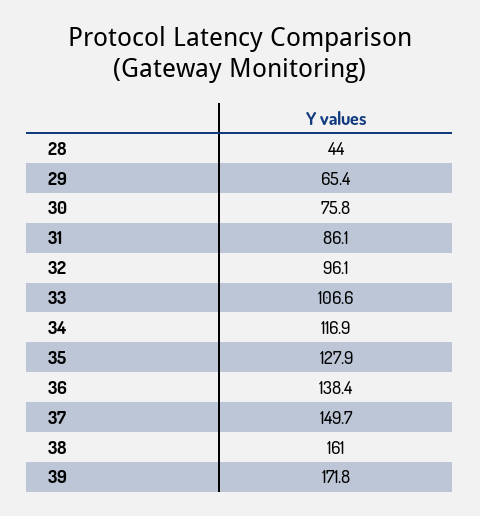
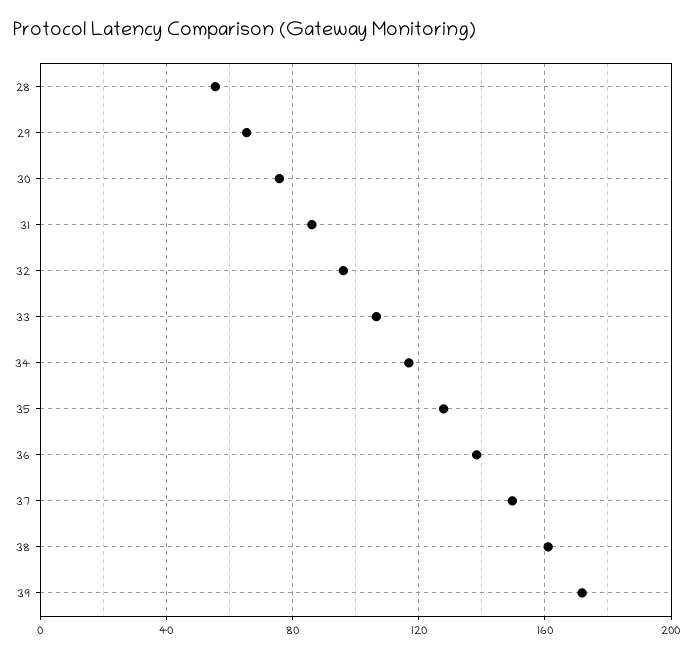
  {
-   "28": 44,
+   "28": 55,
    "29": 65.4,
    "30": 75.8,
    "31": 86.1,
    "32": 96.1,
    "33": 106.6,
    "34": 116.9,
    "35": 127.9,
    "36": 138.4,
    "37": 149.7,
    "38": 161,
    "39": 171.8
  }

